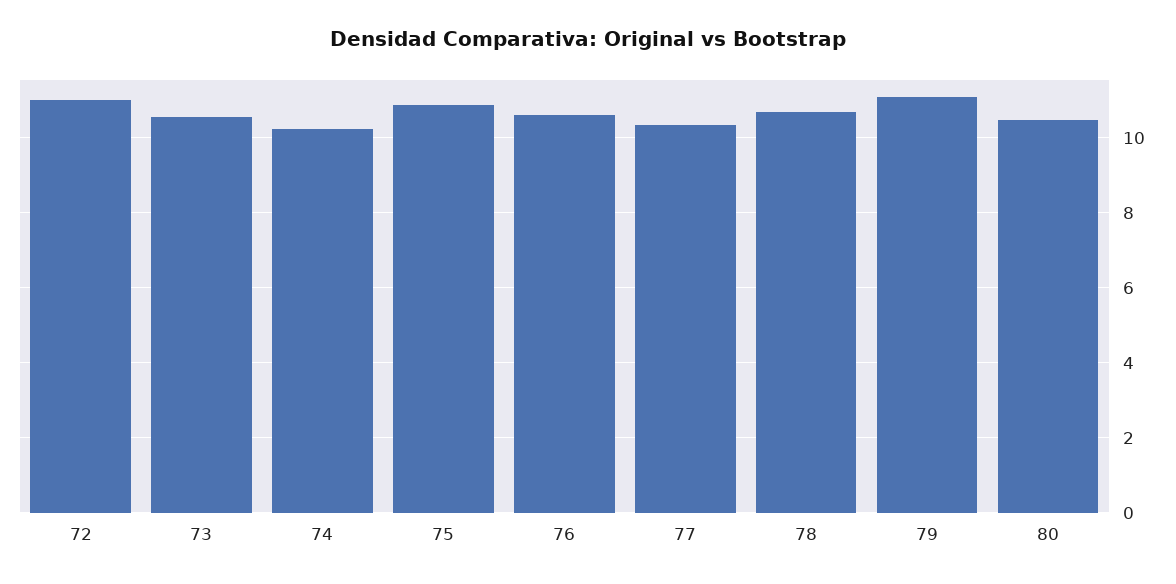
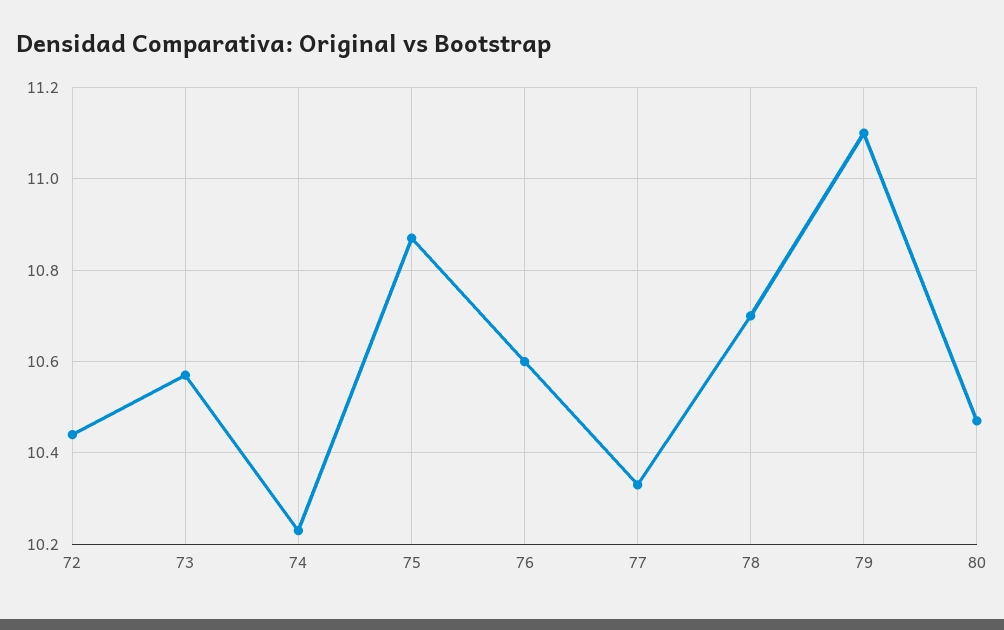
  {
-   "72": 11,
+   "72": 10.45,
    "73": 10.55,
    "74": 10.25,
    "75": 10.85,
    "76": 10.6,
    "77": 10.35,
    "78": 10.7,
    "79": 11.1,
    "80": 10.45
  }

